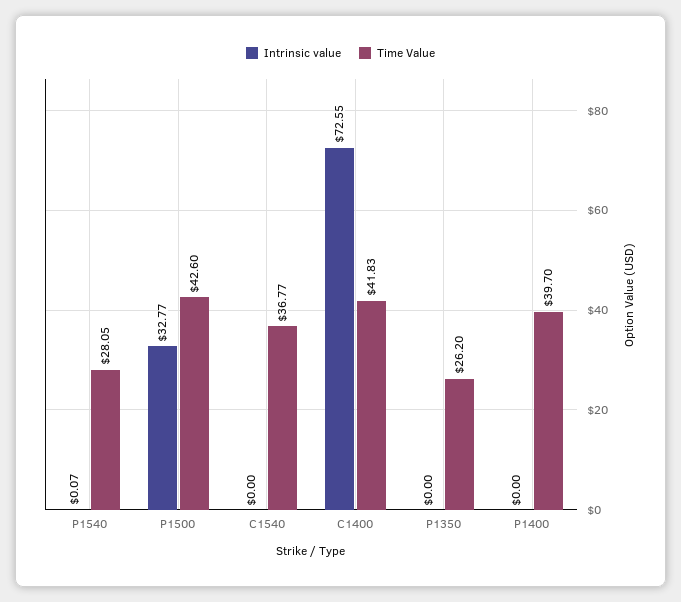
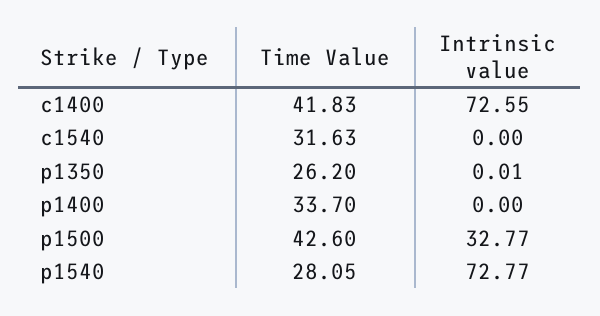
  {
    "Intrinsic value": {
-     "P1540": 0.07,
+     "P1540": 72.77,
      "P1500": 32.77,
      "C1540": 0,
      "C1400": 72.55,
-     "P1350": 0,
+     "P1350": 0.01,
      "P1400": 0
    },
    "Time Value": {
      "P1540": 28.05,
      "P1500": 42.6,
-     "C1540": 36.77,
+     "C1540": 31.63,
      "C1400": 41.83,
      "P1350": 26.2,
-     "P1400": 39.7
+     "P1400": 33.7
    }
  }

